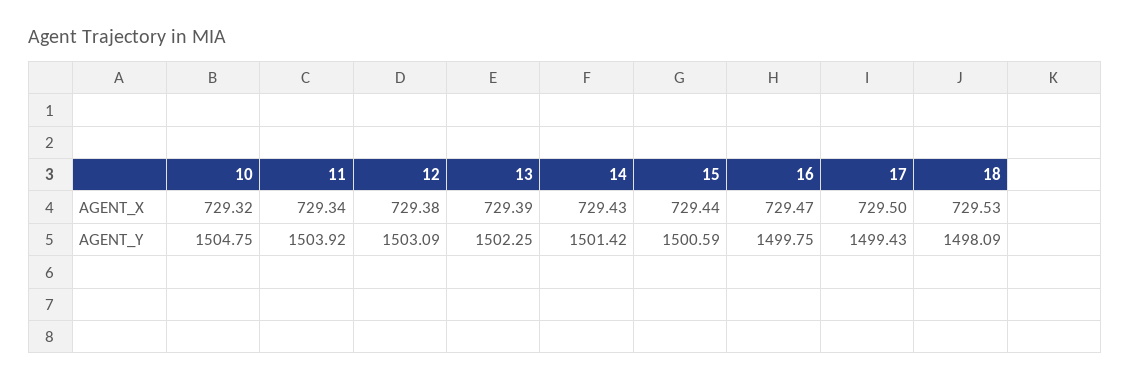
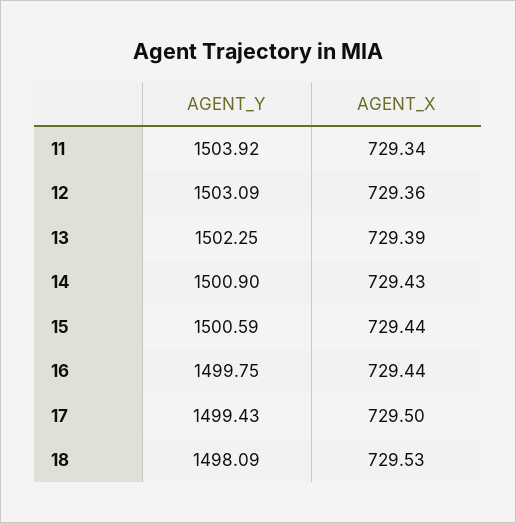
  {
-   "10": {
-     "AGENT_X": 729.32,
-     "AGENT_Y": 1504.75
-   },
    "11": {
      "AGENT_X": 729.34,
      "AGENT_Y": 1503.92
    },
    "12": {
-     "AGENT_X": 729.38,
+     "AGENT_X": 729.36,
      "AGENT_Y": 1503.09
    },
    "13": {
      "AGENT_X": 729.39,
      "AGENT_Y": 1502.25
    },
    "14": {
      "AGENT_X": 729.43,
-     "AGENT_Y": 1501.42
+     "AGENT_Y": 1500.9
    },
    "15": {
      "AGENT_X": 729.44,
      "AGENT_Y": 1500.59
    },
    "16": {
-     "AGENT_X": 729.47,
+     "AGENT_X": 729.44,
      "AGENT_Y": 1499.75
    },
    "17": {
      "AGENT_X": 729.5,
      "AGENT_Y": 1499.43
    },
    "18": {
      "AGENT_X": 729.53,
      "AGENT_Y": 1498.09
    }
  }

